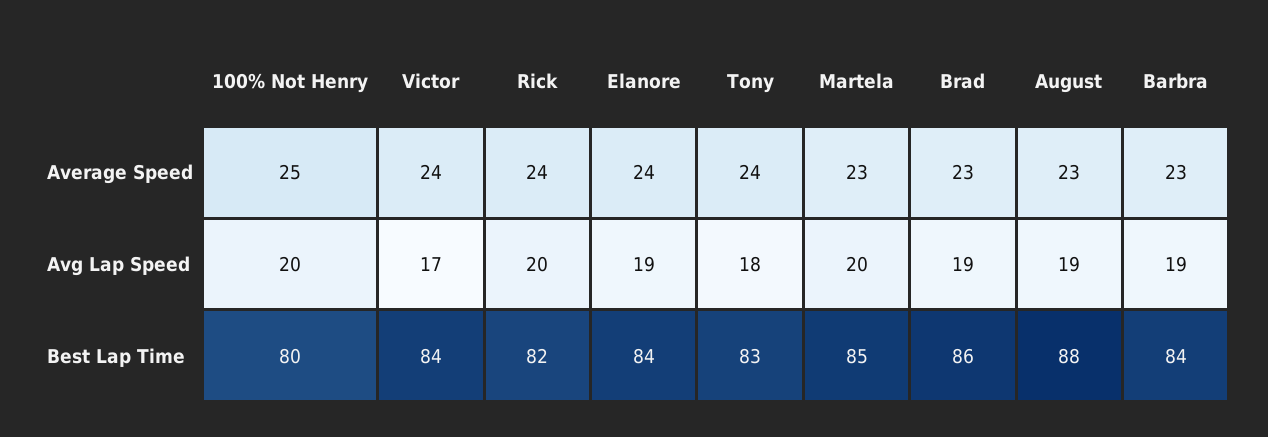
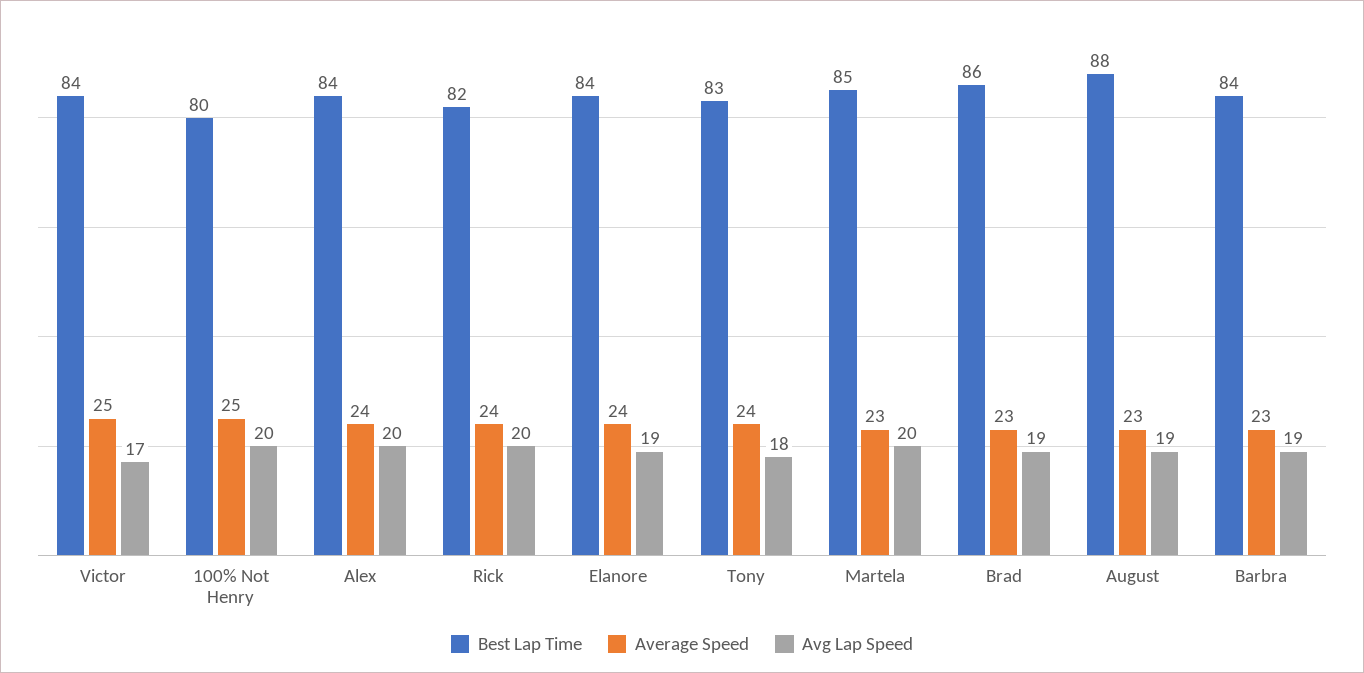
  {
    "Average Speed": {
      "100% Not Henry": 25,
-     "Victor": 24,
+     "Victor": 25,
      "Rick": 24,
      "Elanore": 24,
      "Tony": 24,
      "Martela": 23,
      "Brad": 23,
      "August": 23,
-     "Barbra": 23
+     "Barbra": 23,
+     "Alex": 24
    },
    "Avg Lap Speed": {
      "100% Not Henry": 20,
      "Victor": 17,
      "Rick": 20,
      "Elanore": 19,
      "Tony": 18,
      "Martela": 20,
      "Brad": 19,
      "August": 19,
-     "Barbra": 19
+     "Barbra": 19,
+     "Alex": 20
    },
    "Best Lap Time": {
      "100% Not Henry": 80,
      "Victor": 84,
      "Rick": 82,
      "Elanore": 84,
      "Tony": 83,
      "Martela": 85,
      "Brad": 86,
      "August": 88,
-     "Barbra": 84
+     "Barbra": 84,
+     "Alex": 84
    }
  }

